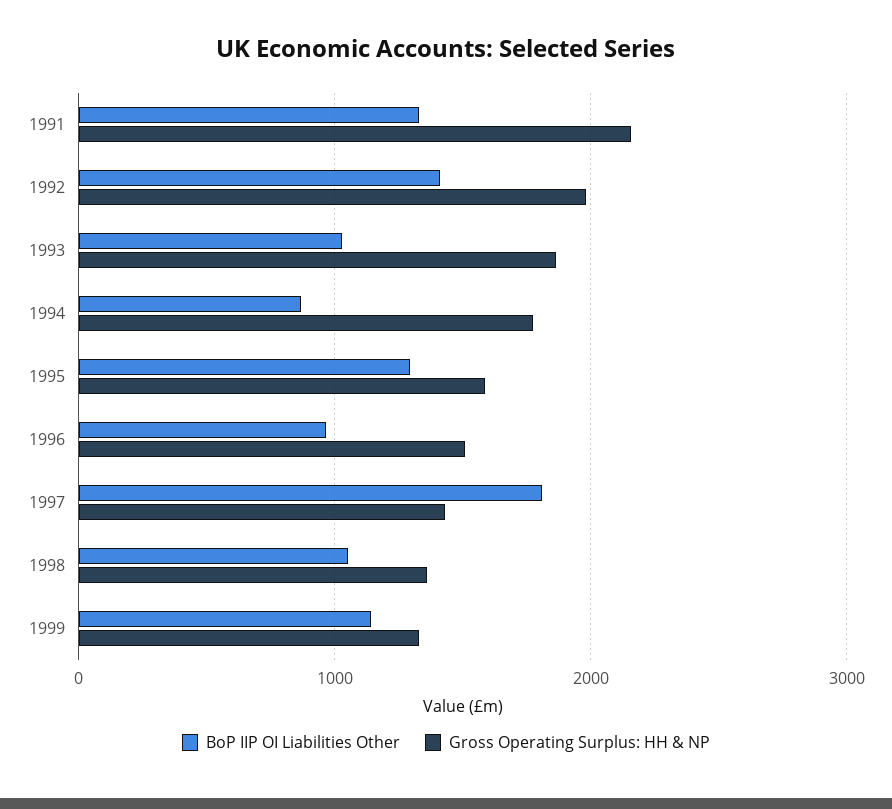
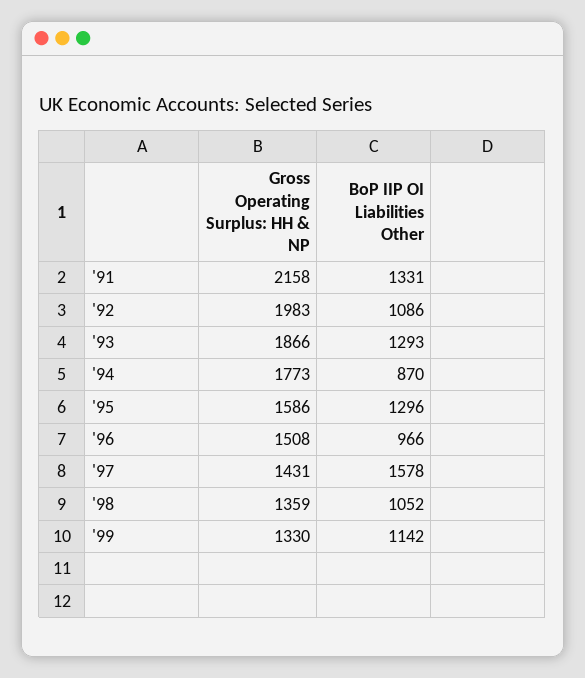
  {
    "BoP IIP OI Liabilities Other": {
      "1991": 1331,
-     "1992": 1400,
+     "1992": 1086,
-     "1993": 1000,
+     "1993": 1293,
      "1994": 870,
      "1995": 1296,
      "1996": 966,
-     "1997": 1800,
+     "1997": 1578,
      "1998": 1052,
      "1999": 1142
    },
    "Gross Operating Surplus: HH & NP": {
      "1991": 2158,
      "1992": 1983,
      "1993": 1866,
      "1994": 1773,
      "1995": 1586,
      "1996": 1508,
      "1997": 1431,
      "1998": 1359,
      "1999": 1330
    }
  }

